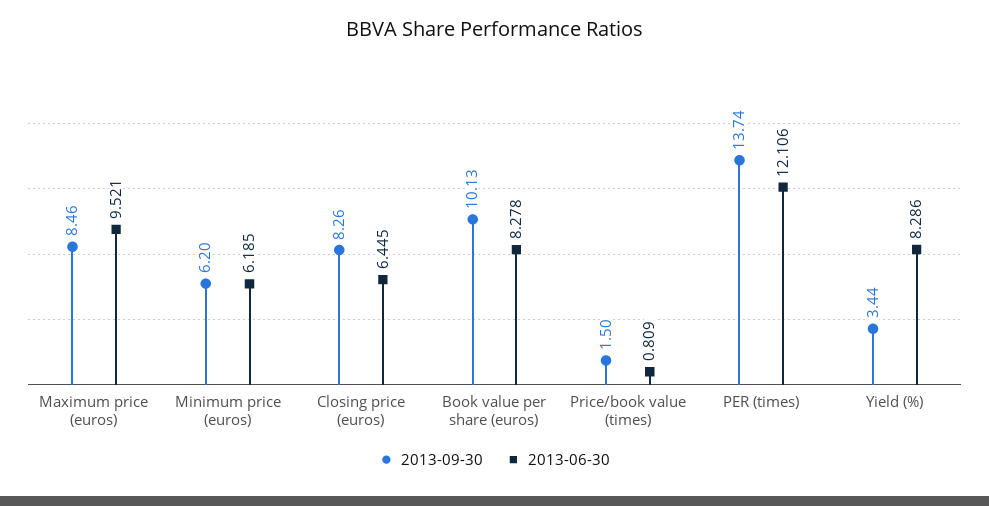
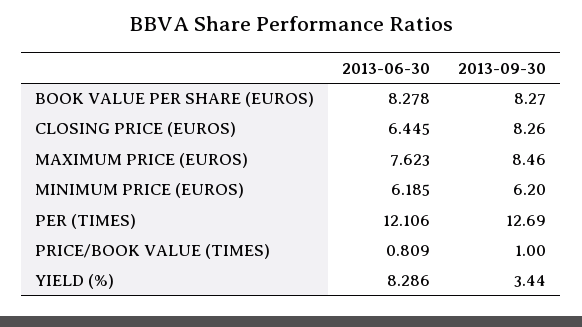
  {
    "2013-09-30": {
      "Maximum price (euros)": 8.46,
      "Minimum price (euros)": 6.2,
      "Closing price (euros)": 8.26,
-     "Book value per share (euros)": 10.13,
+     "Book value per share (euros)": 8.27,
-     "Price/book value (times)": 1.5,
+     "Price/book value (times)": 1,
-     "PER (times)": 13.74,
+     "PER (times)": 12.69,
      "Yield (%)": 3.44
    },
    "2013-06-30": {
-     "Maximum price (euros)": 9.521,
+     "Maximum price (euros)": 7.623,
      "Minimum price (euros)": 6.185,
      "Closing price (euros)": 6.445,
      "Book value per share (euros)": 8.278,
      "Price/book value (times)": 0.809,
      "PER (times)": 12.106,
      "Yield (%)": 8.286
    }
  }

